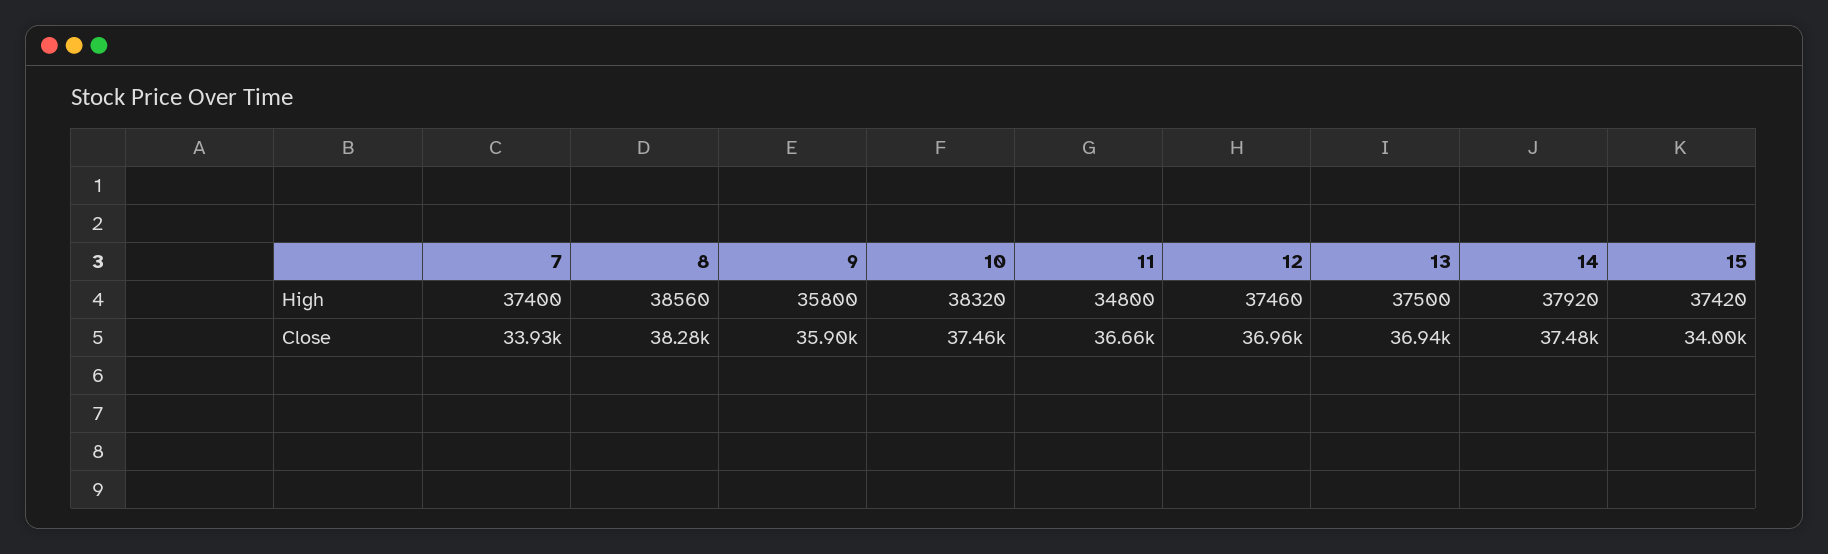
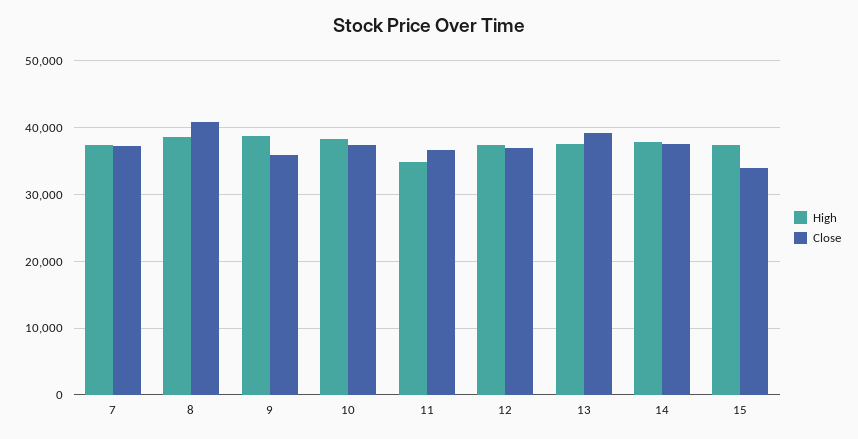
  {
    "High": {
      "7": 37400,
      "8": 38560,
-     "9": 35800,
+     "9": 39000,
      "10": 38320,
      "11": 34800,
      "12": 37460,
      "13": 37500,
      "14": 37920,
      "15": 37420
    },
    "Close": {
-     "7": 33930,
+     "7": 37000,
-     "8": 38280,
+     "8": 41000,
      "9": 35900,
      "10": 37460,
      "11": 36660,
      "12": 36960,
-     "13": 36940,
+     "13": 39000,
      "14": 37480,
      "15": 34000
    }
  }

